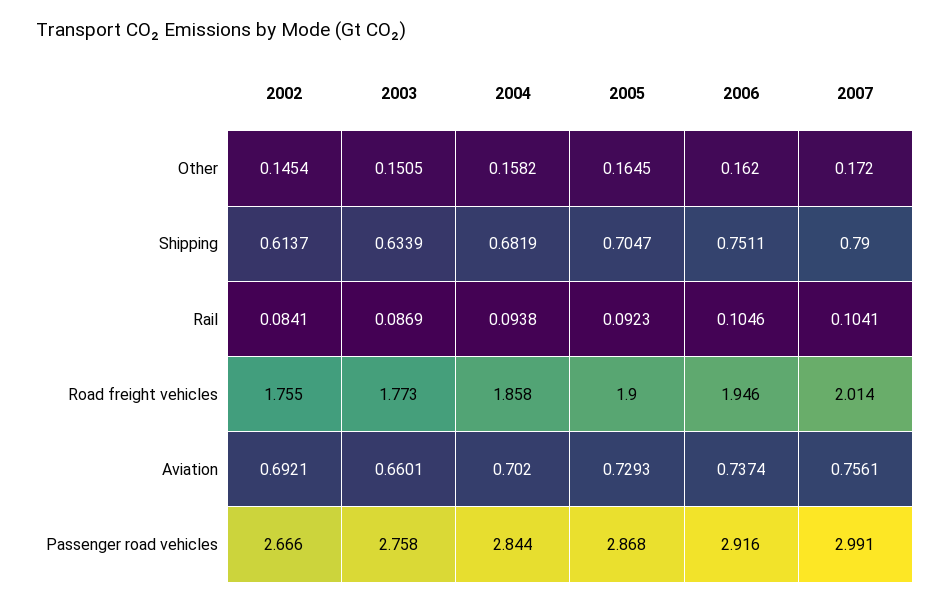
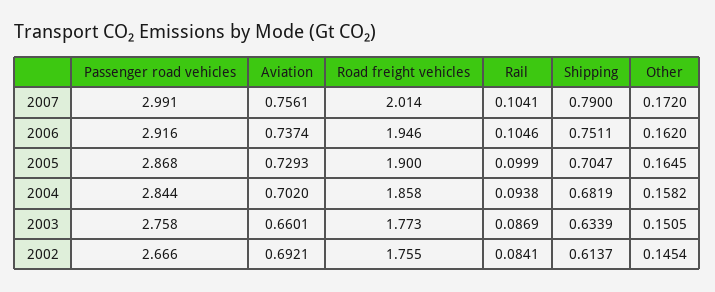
  {
    "2002": {
      "Other": 0.1454,
      "Shipping": 0.6137,
      "Rail": 0.0841,
      "Road freight vehicles": 1.755,
      "Aviation": 0.6921,
      "Passenger road vehicles": 2.666
    },
    "2003": {
      "Other": 0.1505,
      "Shipping": 0.6339,
      "Rail": 0.0869,
      "Road freight vehicles": 1.773,
      "Aviation": 0.6601,
      "Passenger road vehicles": 2.758
    },
    "2004": {
      "Other": 0.1582,
      "Shipping": 0.6819,
      "Rail": 0.0938,
      "Road freight vehicles": 1.858,
      "Aviation": 0.702,
      "Passenger road vehicles": 2.844
    },
    "2005": {
      "Other": 0.1645,
      "Shipping": 0.7047,
-     "Rail": 0.0923,
+     "Rail": 0.0999,
      "Road freight vehicles": 1.9,
      "Aviation": 0.7293,
      "Passenger road vehicles": 2.868
    },
    "2006": {
      "Other": 0.162,
      "Shipping": 0.7511,
      "Rail": 0.1046,
      "Road freight vehicles": 1.946,
      "Aviation": 0.7374,
      "Passenger road vehicles": 2.916
    },
    "2007": {
      "Other": 0.172,
      "Shipping": 0.79,
      "Rail": 0.1041,
      "Road freight vehicles": 2.014,
      "Aviation": 0.7561,
      "Passenger road vehicles": 2.991
    }
  }

